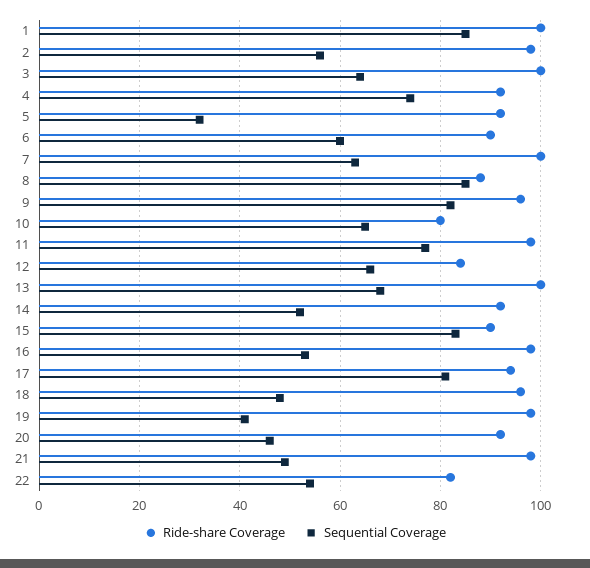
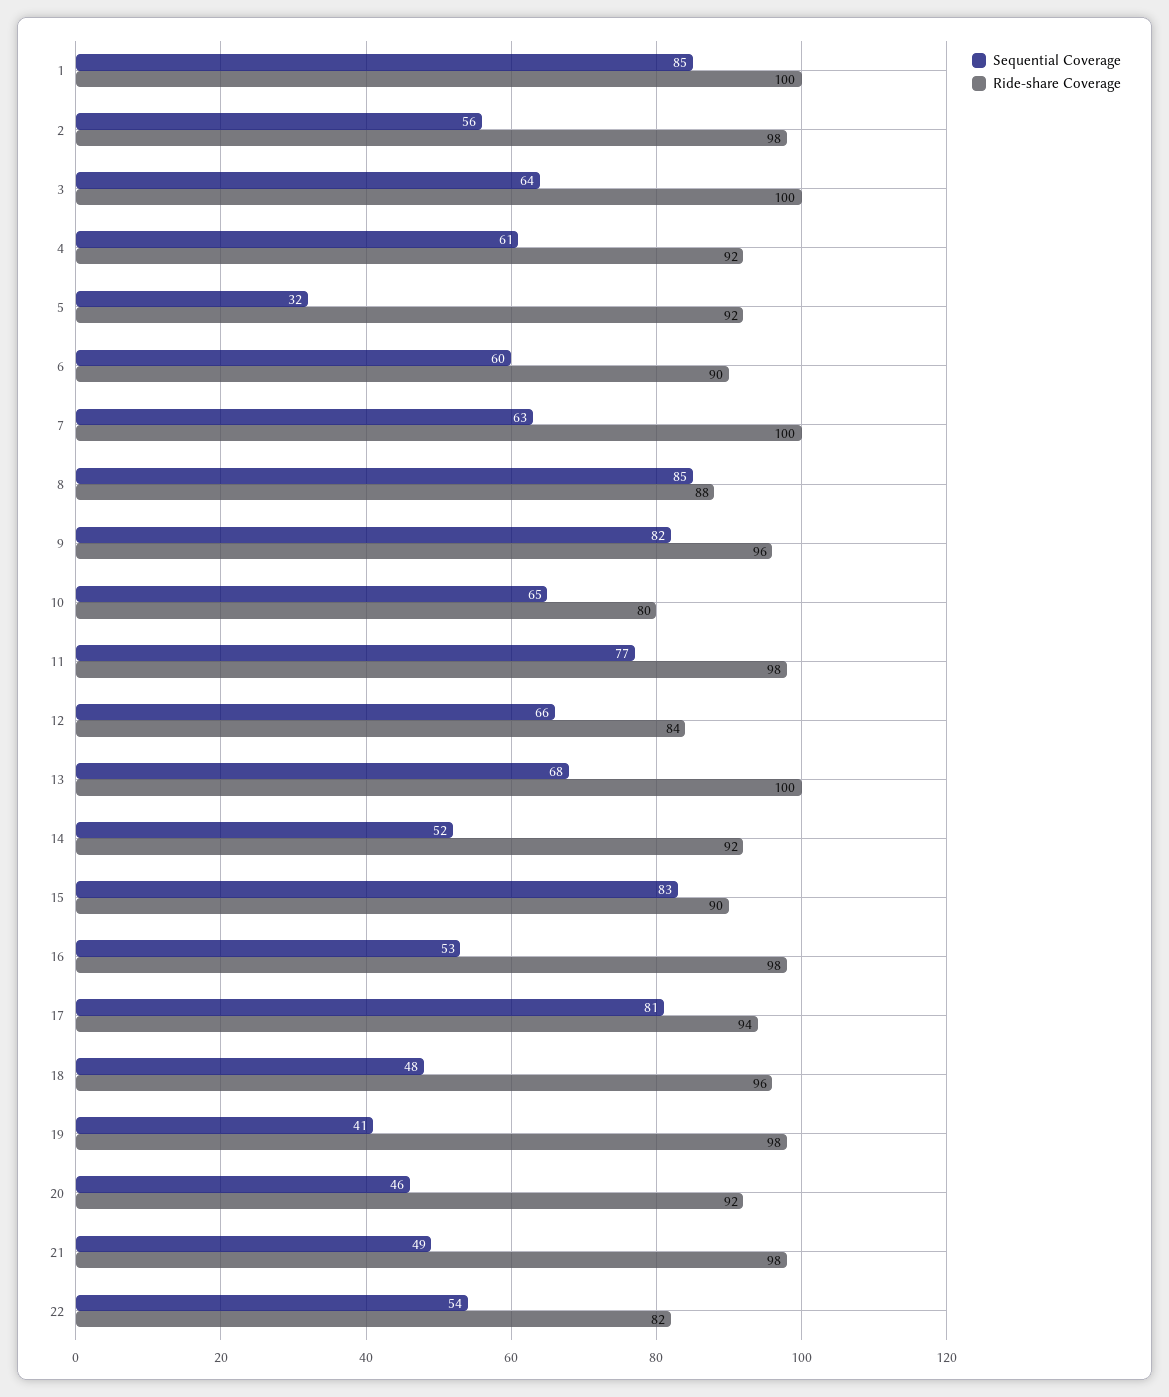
  {
    "Ride-share Coverage": {
      "1": 100,
      "2": 98,
      "3": 100,
      "4": 92,
      "5": 92,
      "6": 90,
      "7": 100,
      "8": 88,
      "9": 96,
      "10": 80,
      "11": 98,
      "12": 84,
      "13": 100,
      "14": 92,
      "15": 90,
      "16": 98,
      "17": 94,
      "18": 96,
      "19": 98,
      "20": 92,
      "21": 98,
      "22": 82
    },
    "Sequential Coverage": {
      "1": 85,
      "2": 56,
      "3": 64,
-     "4": 75,
+     "4": 61,
      "5": 32,
      "6": 60,
      "7": 63,
      "8": 85,
      "9": 82,
      "10": 65,
      "11": 77,
      "12": 66,
      "13": 68,
      "14": 52,
      "15": 83,
      "16": 53,
      "17": 81,
      "18": 48,
      "19": 41,
      "20": 46,
      "21": 49,
      "22": 54
    }
  }

